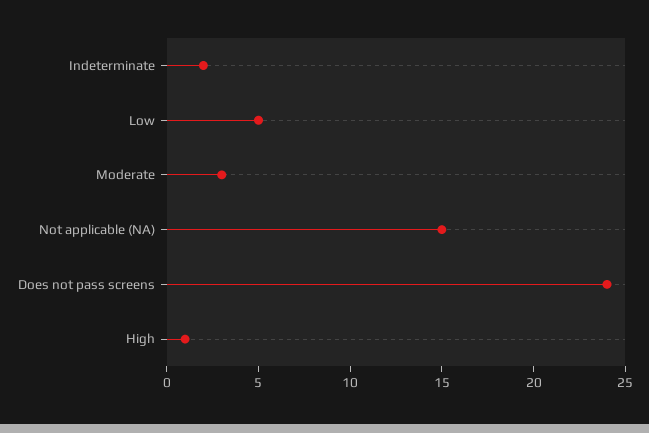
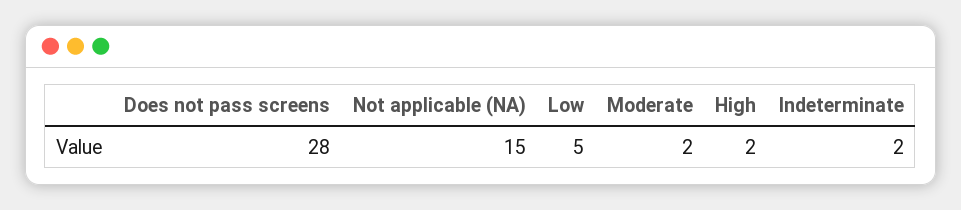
  {
    "Indeterminate": 2,
    "Low": 5,
-   "Moderate": 3,
+   "Moderate": 2,
    "Not applicable (NA)": 15,
-   "Does not pass screens": 24,
+   "Does not pass screens": 28,
-   "High": 1
+   "High": 2
  }

